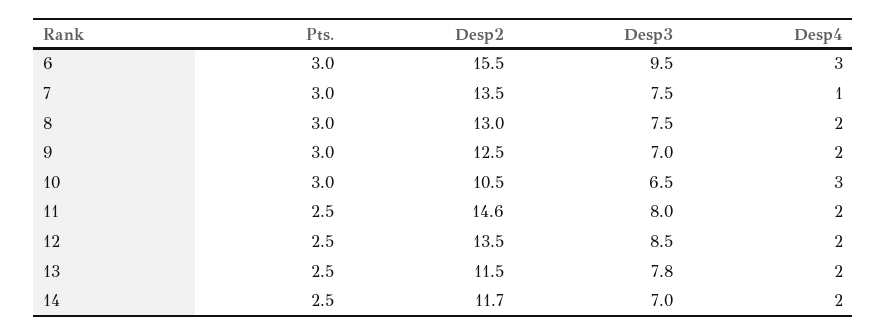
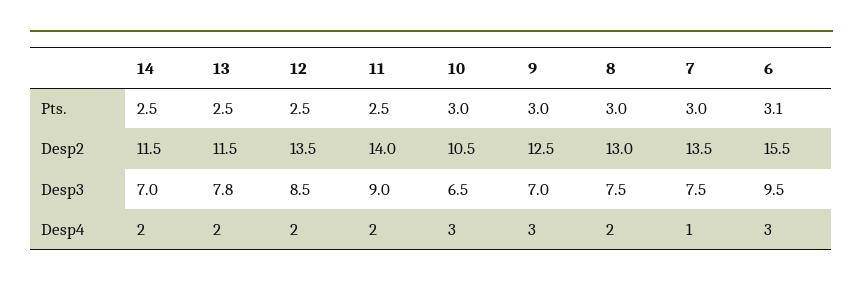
  {
    "Pts.": {
-     "6": 3,
+     "6": 3.1,
      "7": 3,
      "8": 3,
      "9": 3,
      "10": 3,
      "11": 2.5,
      "12": 2.5,
      "13": 2.5,
      "14": 2.5
    },
    "Desp2": {
      "6": 15.5,
      "7": 13.5,
      "8": 13,
      "9": 12.5,
      "10": 10.5,
-     "11": 14.6,
+     "11": 14,
      "12": 13.5,
      "13": 11.5,
-     "14": 11.7
+     "14": 11.5
    },
    "Desp3": {
      "6": 9.5,
      "7": 7.5,
      "8": 7.5,
      "9": 7,
      "10": 6.5,
-     "11": 8,
+     "11": 9,
      "12": 8.5,
      "13": 7.8,
      "14": 7
    },
    "Desp4": {
      "6": 3,
      "7": 1,
      "8": 2,
-     "9": 2,
+     "9": 3,
      "10": 3,
      "11": 2,
      "12": 2,
      "13": 2,
      "14": 2
    }
  }

